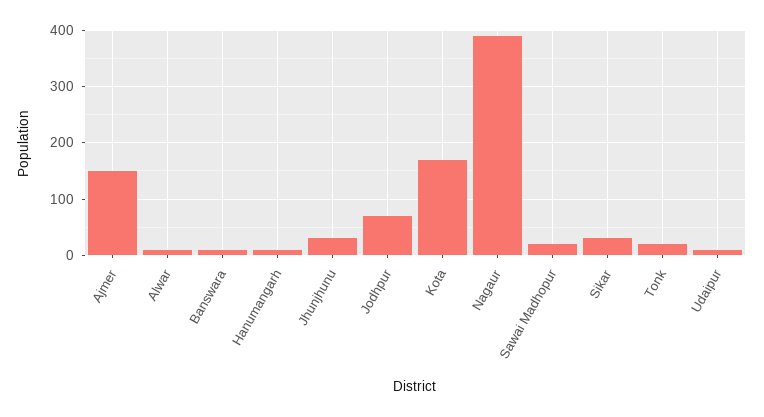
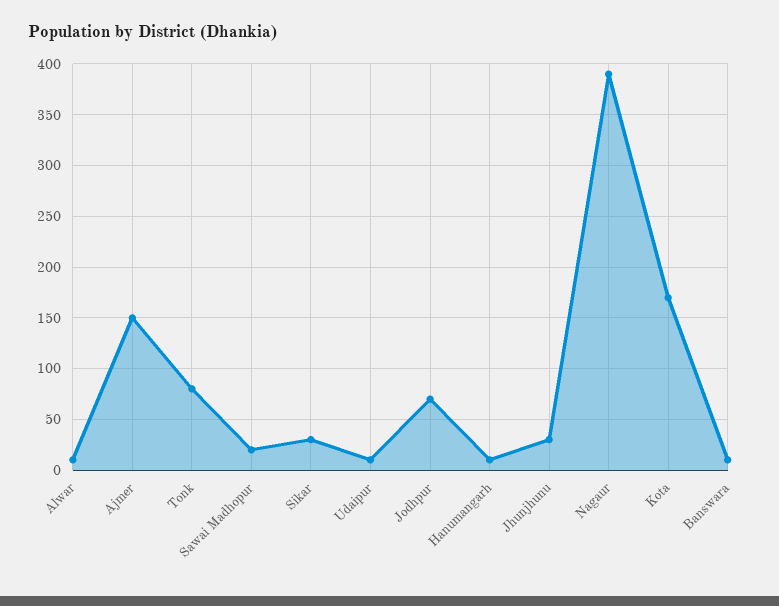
  {
    "Ajmer": 150,
    "Alwar": 10,
    "Banswara": 10,
    "Hanumangarh": 10,
    "Jhunjhunu": 30,
    "Jodhpur": 70,
    "Kota": 170,
    "Nagaur": 390,
    "Sawai Madhopur": 20,
    "Sikar": 30,
-   "Tonk": 20,
+   "Tonk": 80,
    "Udaipur": 10
  }

